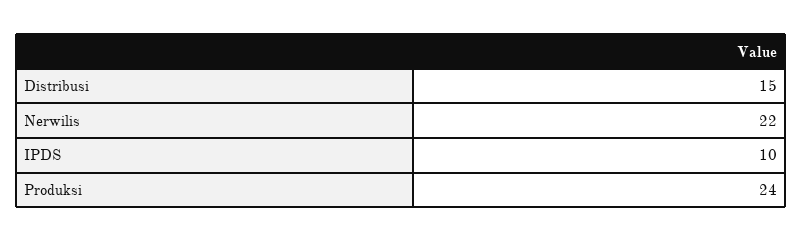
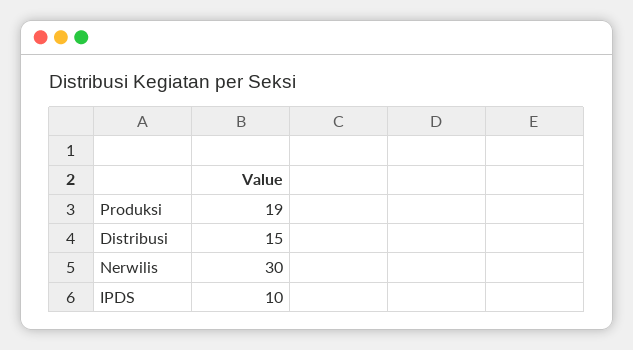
  {
    "Distribusi": 15,
-   "Nerwilis": 22,
+   "Nerwilis": 30,
    "IPDS": 10,
-   "Produksi": 24
+   "Produksi": 19
  }

